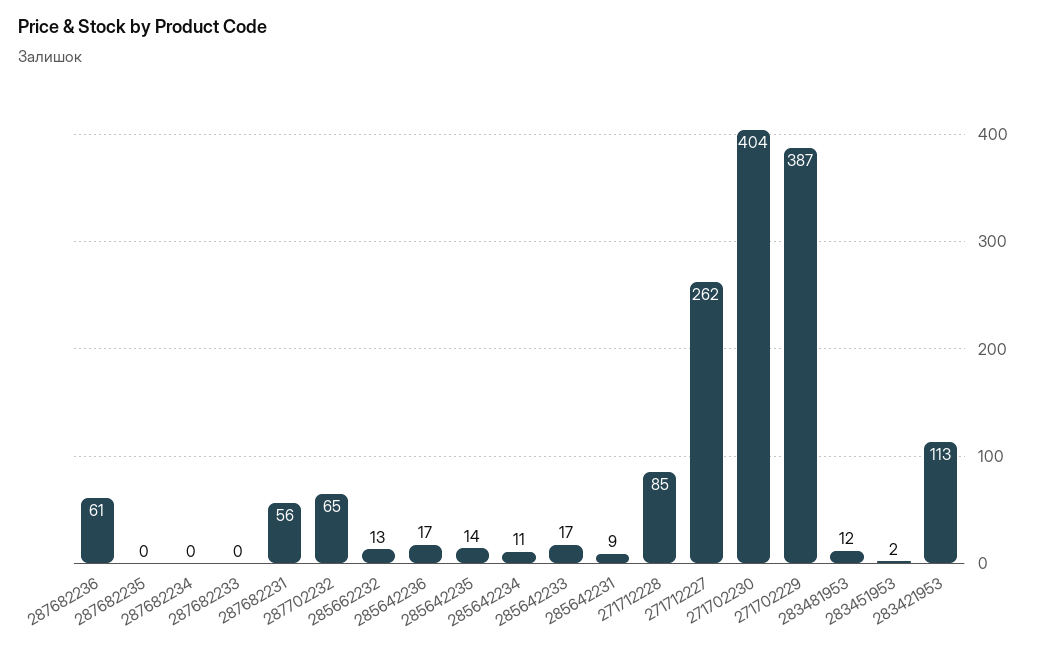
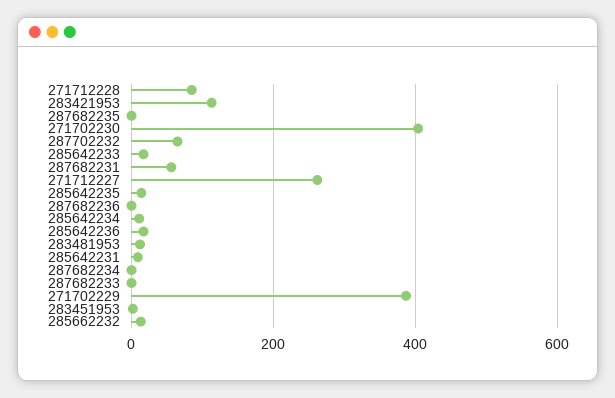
  {
-   "287682236": 61,
+   "287682236": 0,
    "287682235": 0,
    "287682234": 0,
    "287682233": 0,
    "287682231": 56,
    "287702232": 65,
    "285662232": 13,
    "285642236": 17,
    "285642235": 14,
    "285642234": 11,
    "285642233": 17,
    "285642231": 9,
    "271712228": 85,
    "271712227": 262,
    "271702230": 404,
    "271702229": 387,
    "283481953": 12,
    "283451953": 2,
    "283421953": 113
  }

